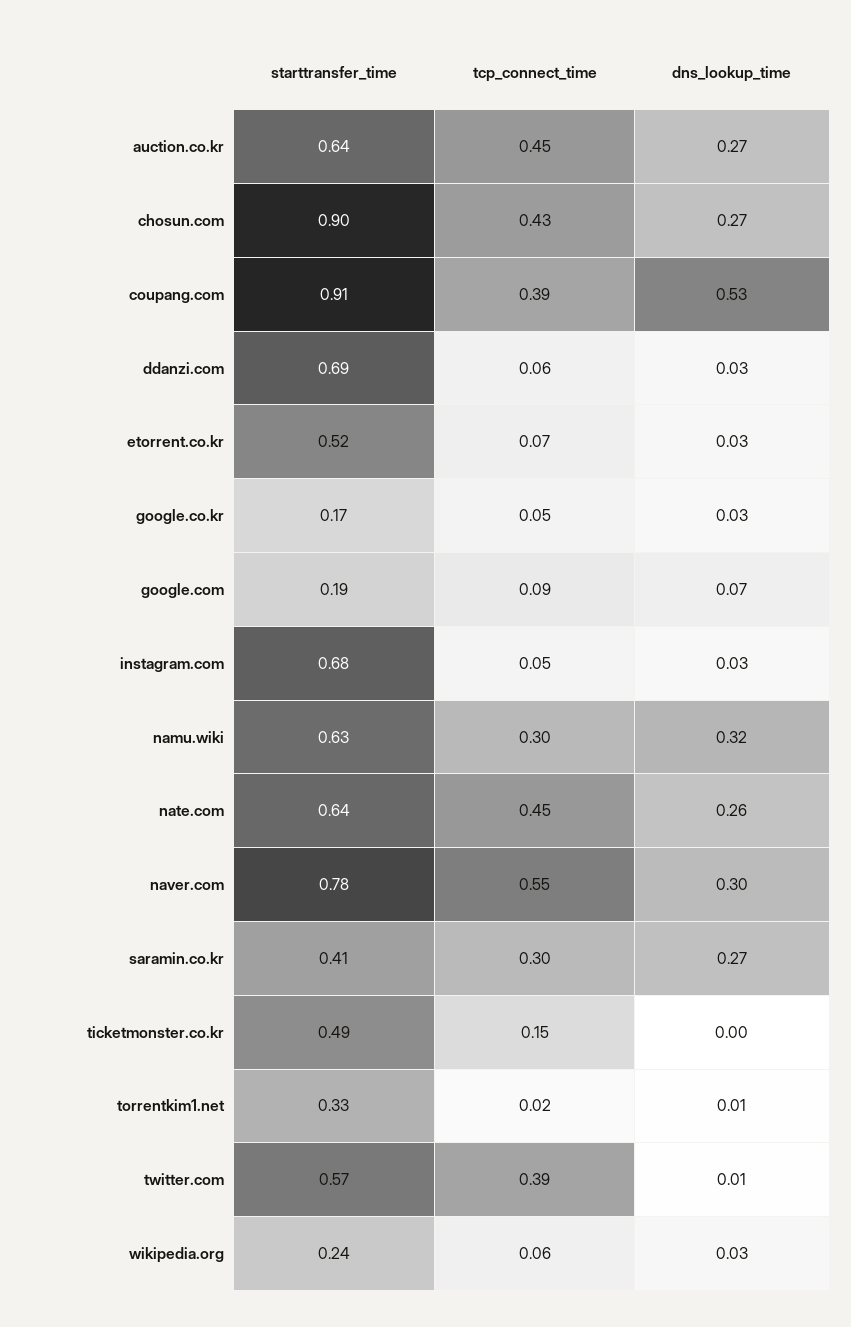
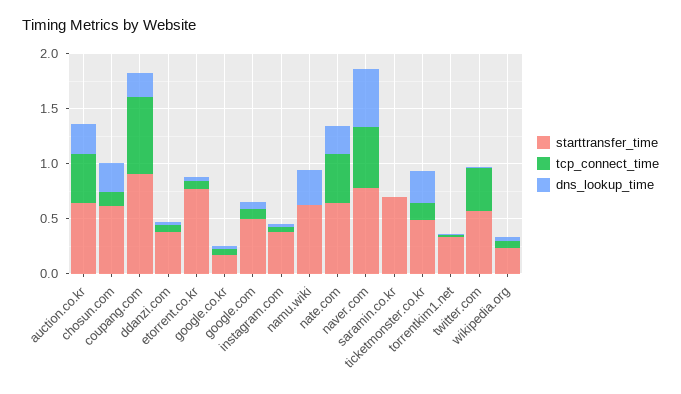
  {
    "starttransfer_time": {
      "auction.co.kr": 0.64,
-     "chosun.com": 0.9,
+     "chosun.com": 0.6,
      "coupang.com": 0.91,
-     "ddanzi.com": 0.69,
+     "ddanzi.com": 0.4,
-     "etorrent.co.kr": 0.52,
+     "etorrent.co.kr": 0.8,
      "google.co.kr": 0.17,
-     "google.com": 0.19,
+     "google.com": 0.5,
-     "instagram.com": 0.68,
+     "instagram.com": 0.4,
      "namu.wiki": 0.63,
      "nate.com": 0.64,
      "naver.com": 0.78,
-     "saramin.co.kr": 0.41,
+     "saramin.co.kr": 0.7,
      "ticketmonster.co.kr": 0.49,
      "torrentkim1.net": 0.33,
      "twitter.com": 0.57,
      "wikipedia.org": 0.24
    },
    "tcp_connect_time": {
      "auction.co.kr": 0.45,
-     "chosun.com": 0.43,
+     "chosun.com": 0.1,
-     "coupang.com": 0.39,
+     "coupang.com": 0.7,
      "ddanzi.com": 0.06,
      "etorrent.co.kr": 0.07,
      "google.co.kr": 0.05,
      "google.com": 0.09,
      "instagram.com": 0.05,
-     "namu.wiki": 0.3,
+     "namu.wiki": 0,
      "nate.com": 0.45,
      "naver.com": 0.55,
-     "saramin.co.kr": 0.3,
+     "saramin.co.kr": 0,
      "ticketmonster.co.kr": 0.15,
      "torrentkim1.net": 0.02,
      "twitter.com": 0.39,
      "wikipedia.org": 0.06
    },
    "dns_lookup_time": {
      "auction.co.kr": 0.27,
      "chosun.com": 0.27,
-     "coupang.com": 0.53,
+     "coupang.com": 0.2,
      "ddanzi.com": 0.03,
      "etorrent.co.kr": 0.03,
      "google.co.kr": 0.03,
      "google.com": 0.07,
      "instagram.com": 0.03,
      "namu.wiki": 0.32,
      "nate.com": 0.26,
-     "naver.com": 0.3,
+     "naver.com": 0.5,
-     "saramin.co.kr": 0.27,
+     "saramin.co.kr": 0,
-     "ticketmonster.co.kr": 0,
+     "ticketmonster.co.kr": 0.3,
      "torrentkim1.net": 0.01,
      "twitter.com": 0.01,
      "wikipedia.org": 0.03
    }
  }

